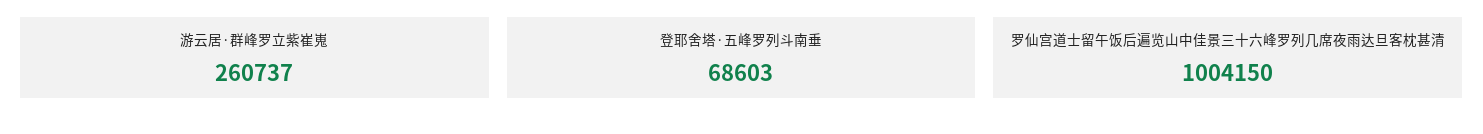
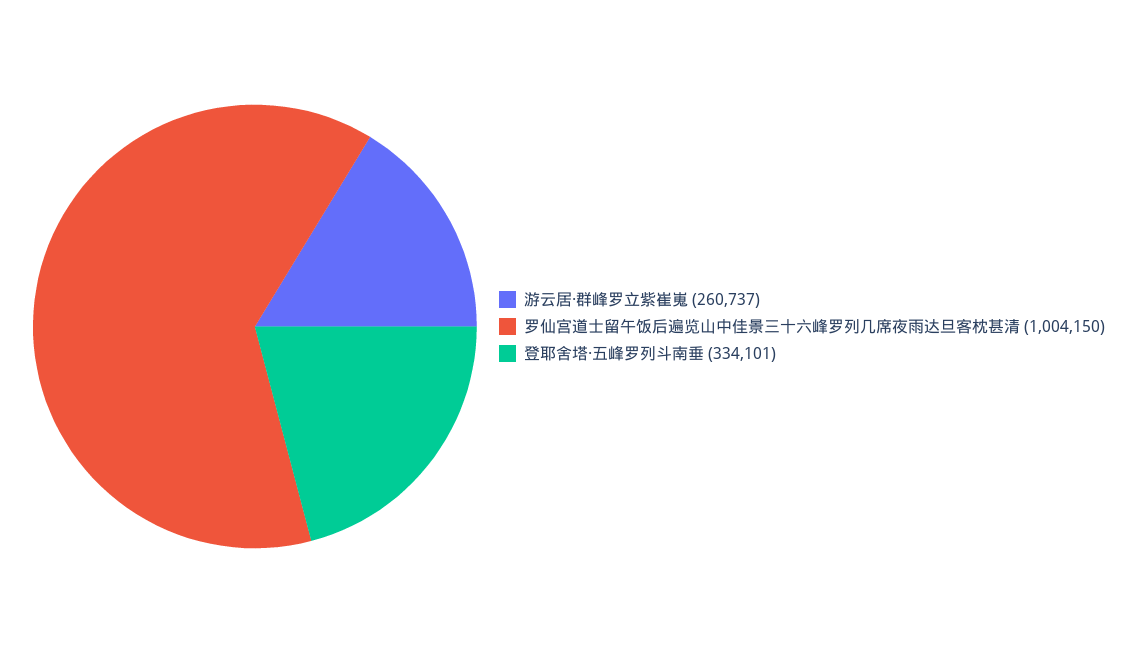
  {
    "游云居·群峰罗立紫崔嵬": 260737,
-   "登耶舍塔·五峰罗列斗南垂": 68603,
+   "登耶舍塔·五峰罗列斗南垂": 334101,
    "罗仙宫道士留午饭后遍览山中佳景三十六峰罗列几席夜雨达旦客枕甚清": 1004150
  }

